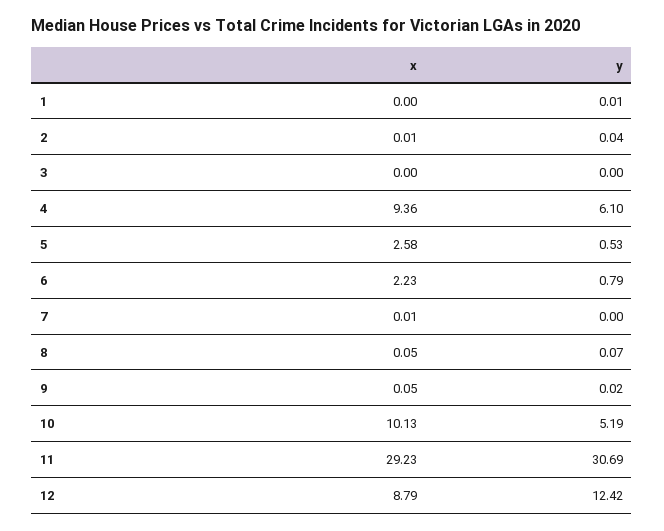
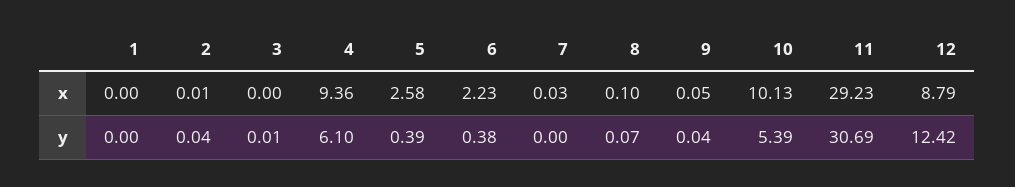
  {
    "x": {
      "1": 0,
      "2": 0.01,
      "3": 0,
      "4": 9.36,
      "5": 2.58,
      "6": 2.23,
-     "7": 0.01,
+     "7": 0.03,
-     "8": 0.05,
+     "8": 0.1,
      "9": 0.05,
      "10": 10.13,
      "11": 29.23,
      "12": 8.79
    },
    "y": {
-     "1": 0.01,
+     "1": 0,
      "2": 0.04,
-     "3": 0,
+     "3": 0.01,
      "4": 6.1,
-     "5": 0.53,
+     "5": 0.39,
-     "6": 0.79,
+     "6": 0.38,
      "7": 0,
      "8": 0.07,
-     "9": 0.02,
+     "9": 0.04,
-     "10": 5.19,
+     "10": 5.39,
      "11": 30.69,
      "12": 12.42
    }
  }

